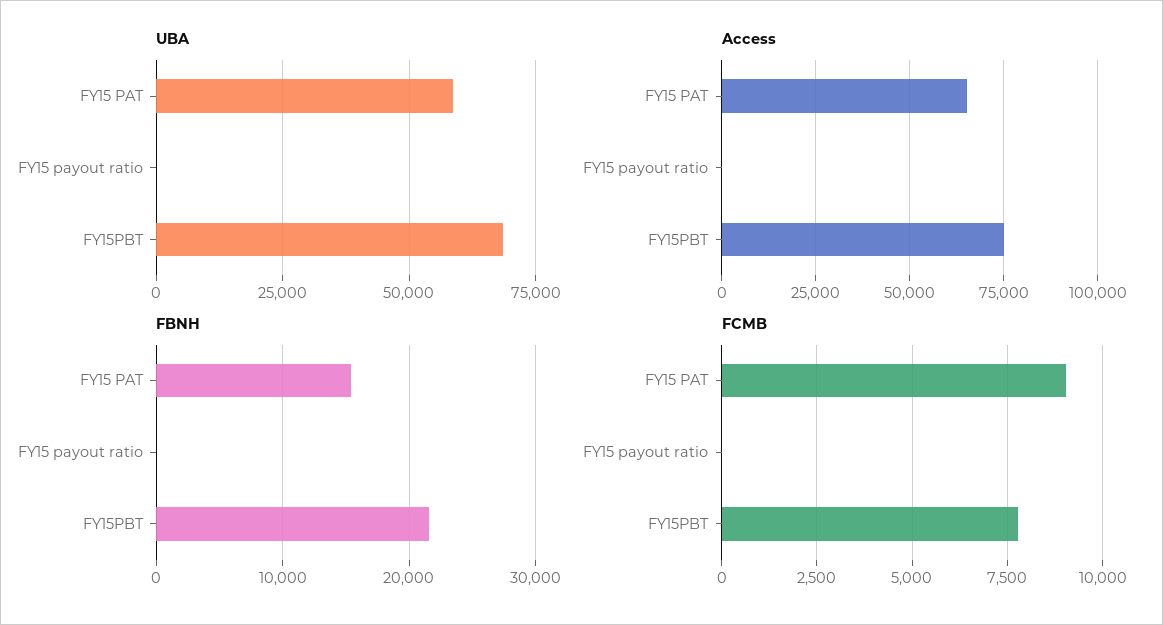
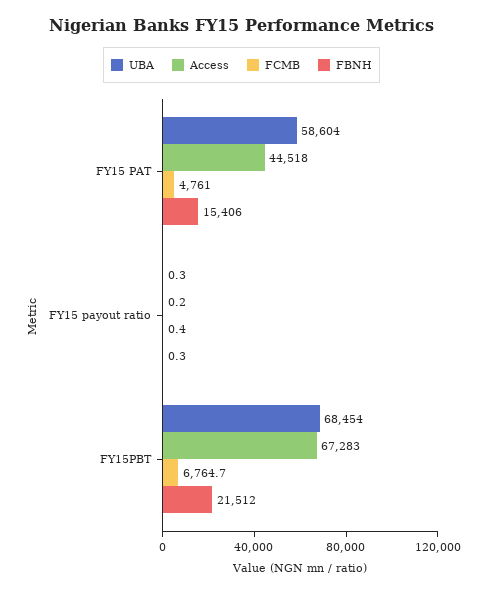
  {
    "UBA": {
      "FY15 PAT": 58604,
      "FY15 payout ratio": 0.3,
      "FY15PBT": 68454
    },
    "Access": {
-     "FY15 PAT": 65000,
+     "FY15 PAT": 44518,
      "FY15 payout ratio": 0.2,
-     "FY15PBT": 75000
+     "FY15PBT": 67283
    },
    "FBNH": {
      "FY15 PAT": 15406,
      "FY15 payout ratio": 0.3,
      "FY15PBT": 21512
    },
    "FCMB": {
-     "FY15 PAT": 9000,
+     "FY15 PAT": 4761,
      "FY15 payout ratio": 0.4,
-     "FY15PBT": 7750
+     "FY15PBT": 6764.7
    }
  }

